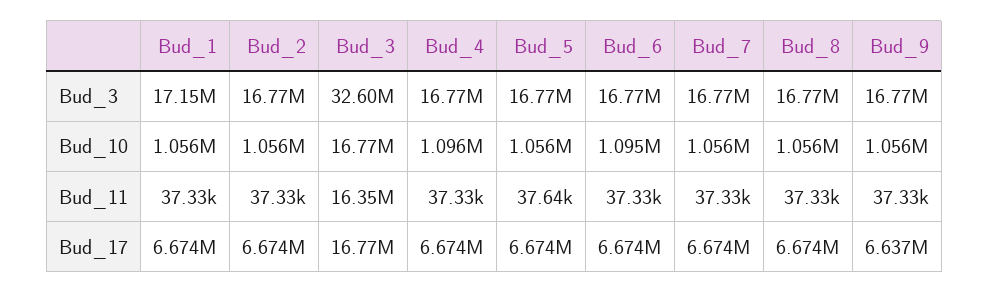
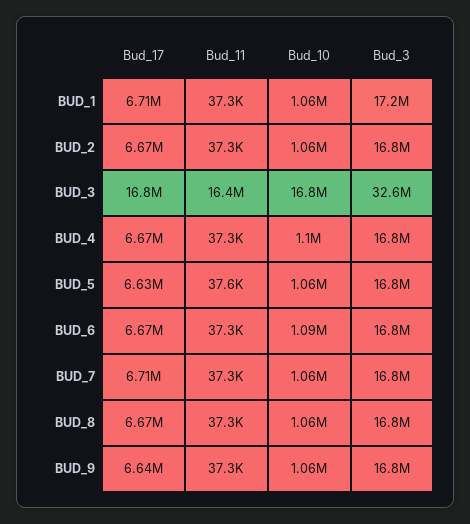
  {
    "Bud_1": {
      "Bud_3": 17150000,
      "Bud_10": 1056000,
      "Bud_11": 37330,
-     "Bud_17": 6674000
+     "Bud_17": 6710000
    },
    "Bud_2": {
      "Bud_3": 16770000,
      "Bud_10": 1056000,
      "Bud_11": 37330,
      "Bud_17": 6674000
    },
    "Bud_3": {
      "Bud_3": 32600000,
      "Bud_10": 16770000,
      "Bud_11": 16350000,
      "Bud_17": 16770000
    },
    "Bud_4": {
      "Bud_3": 16770000,
      "Bud_10": 1096000,
      "Bud_11": 37330,
      "Bud_17": 6674000
    },
    "Bud_5": {
      "Bud_3": 16770000,
      "Bud_10": 1056000,
      "Bud_11": 37640,
-     "Bud_17": 6674000
+     "Bud_17": 6630000
    },
    "Bud_6": {
      "Bud_3": 16770000,
      "Bud_10": 1095000,
      "Bud_11": 37330,
      "Bud_17": 6674000
    },
    "Bud_7": {
      "Bud_3": 16770000,
      "Bud_10": 1056000,
      "Bud_11": 37330,
-     "Bud_17": 6674000
+     "Bud_17": 6710000
    },
    "Bud_8": {
      "Bud_3": 16770000,
      "Bud_10": 1056000,
      "Bud_11": 37330,
      "Bud_17": 6674000
    },
    "Bud_9": {
      "Bud_3": 16770000,
      "Bud_10": 1056000,
      "Bud_11": 37330,
      "Bud_17": 6637000
    }
  }

